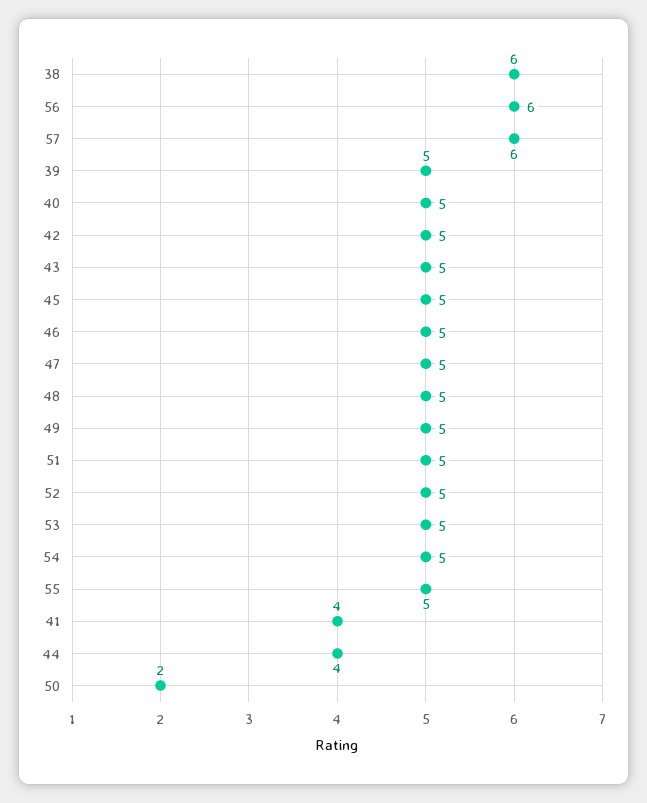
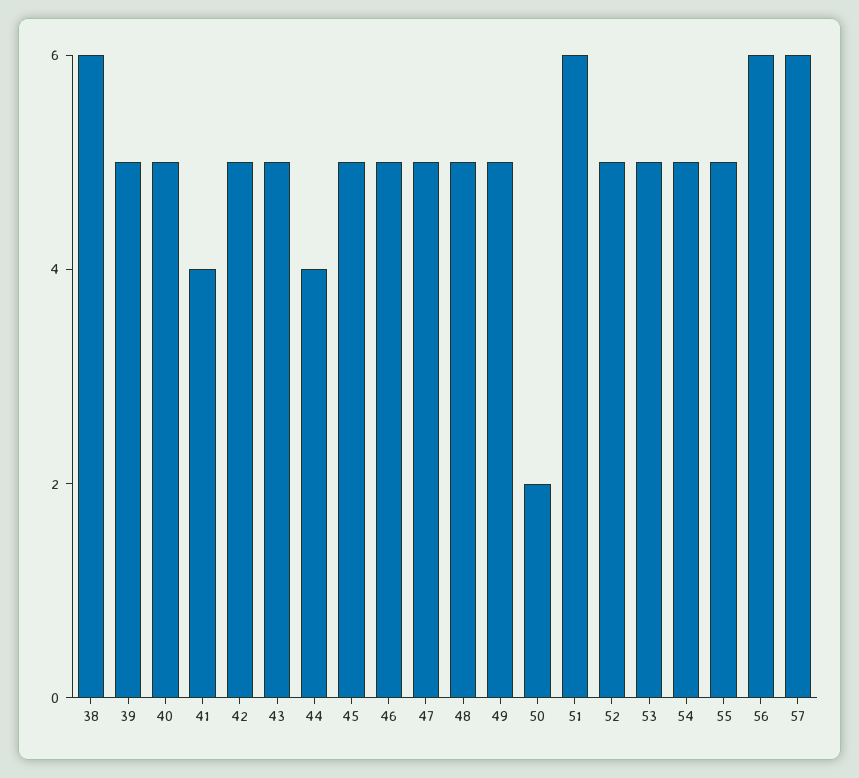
  {
    "38": 6,
    "56": 6,
    "57": 6,
    "39": 5,
    "40": 5,
    "42": 5,
    "43": 5,
    "45": 5,
    "46": 5,
    "47": 5,
    "48": 5,
    "49": 5,
-   "51": 5,
+   "51": 6,
    "52": 5,
    "53": 5,
    "54": 5,
    "55": 5,
    "41": 4,
    "44": 4,
    "50": 2
  }

